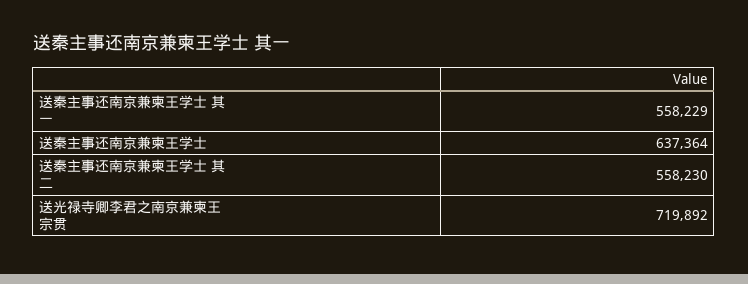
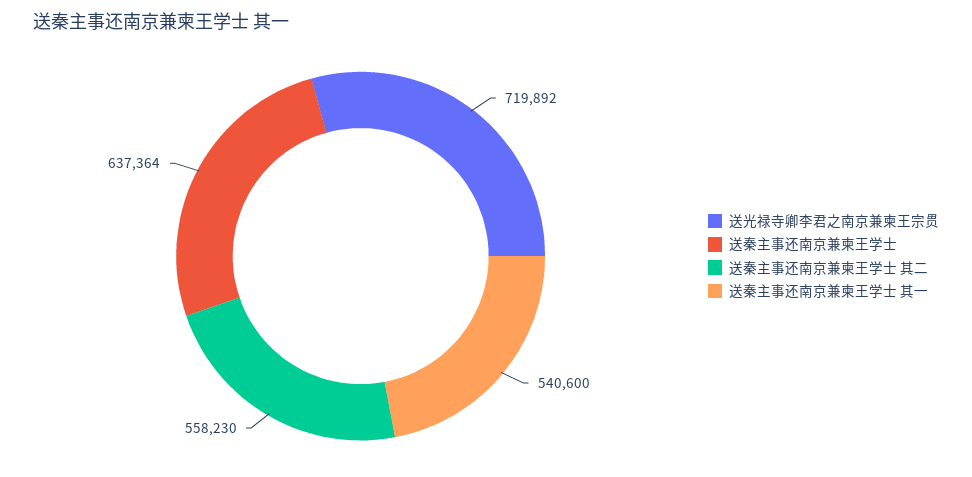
  {
-   "送秦主事还南京兼柬王学士 其一": 558229,
+   "送秦主事还南京兼柬王学士 其一": 540600,
    "送秦主事还南京兼柬王学士": 637364,
    "送秦主事还南京兼柬王学士 其二": 558230,
    "送光禄寺卿李君之南京兼柬王宗贯": 719892
  }

